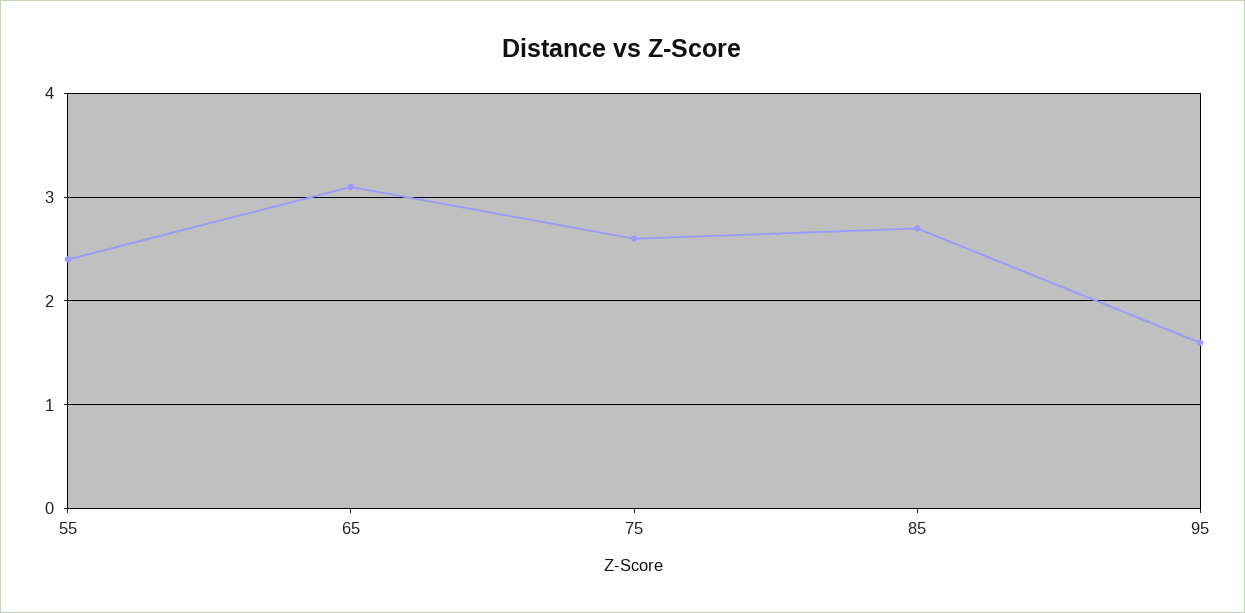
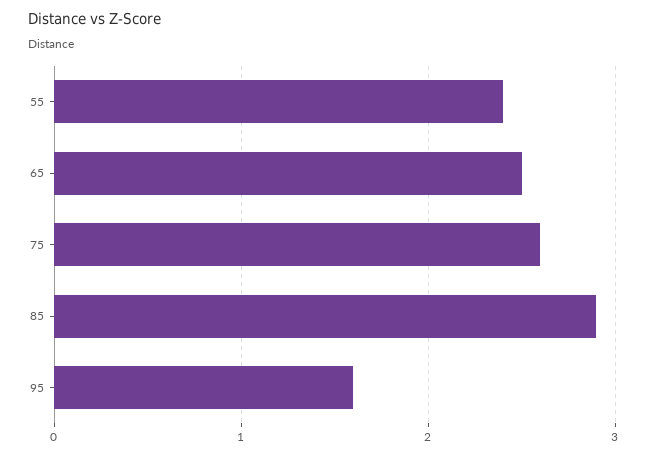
  {
    "55": 2.4,
-   "65": 3.1,
+   "65": 2.5,
    "75": 2.6,
-   "85": 2.7,
+   "85": 2.9,
    "95": 1.6
  }

